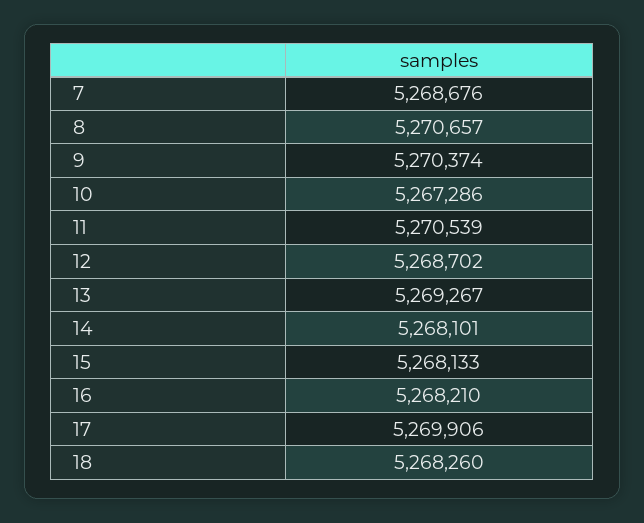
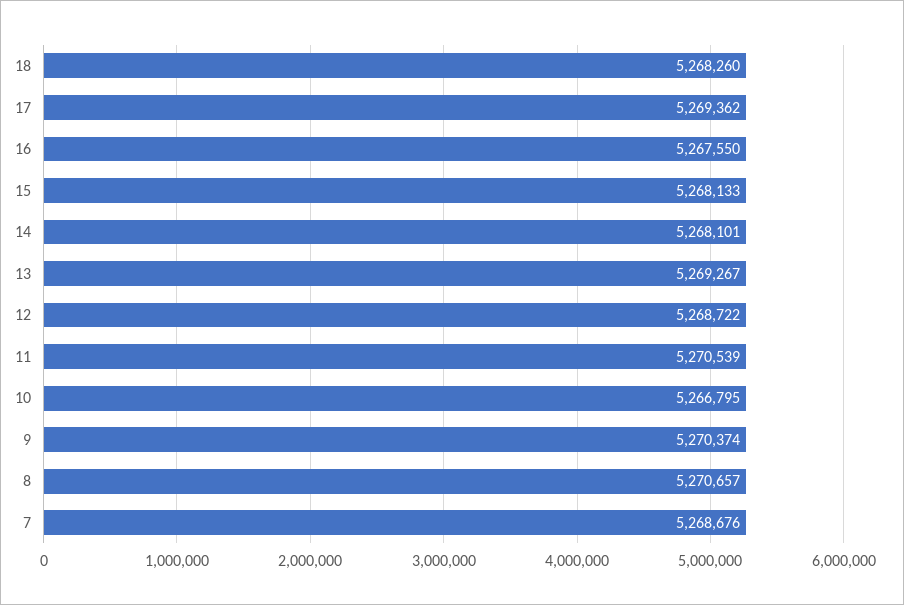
  {
    "7": 5268676,
    "8": 5270657,
    "9": 5270374,
-   "10": 5267286,
+   "10": 5266795,
    "11": 5270539,
-   "12": 5268702,
+   "12": 5268722,
    "13": 5269267,
    "14": 5268101,
    "15": 5268133,
-   "16": 5268210,
+   "16": 5267550,
-   "17": 5269906,
+   "17": 5269362,
    "18": 5268260
  }

